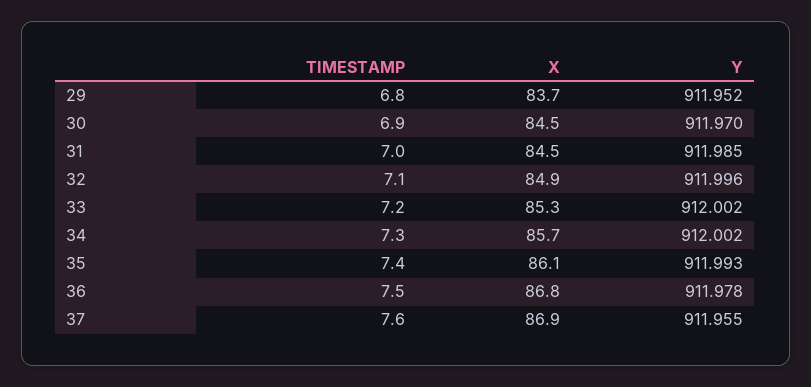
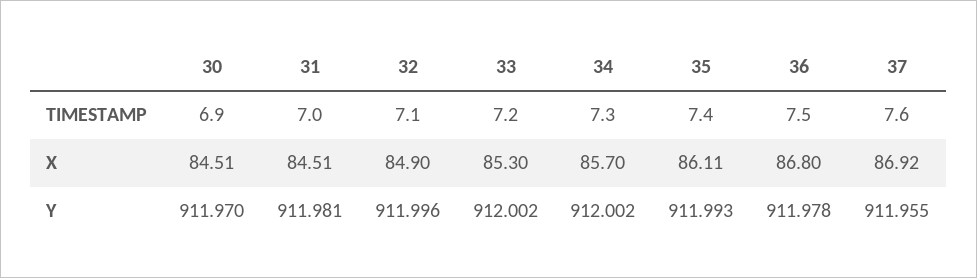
  {
    "TIMESTAMP": {
-     "29": 6.8,
      "30": 6.9,
      "31": 7,
      "32": 7.1,
      "33": 7.2,
      "34": 7.3,
      "35": 7.4,
      "36": 7.5,
      "37": 7.6
    },
    "X": {
-     "29": 83.7,
      "30": 84.51,
      "31": 84.51,
      "32": 84.9,
      "33": 85.3,
      "34": 85.7,
      "35": 86.11,
      "36": 86.8,
      "37": 86.92
    },
    "Y": {
-     "29": 911.952,
      "30": 911.97,
-     "31": 911.985,
+     "31": 911.981,
      "32": 911.996,
      "33": 912.002,
      "34": 912.002,
      "35": 911.993,
      "36": 911.978,
      "37": 911.955
    }
  }

